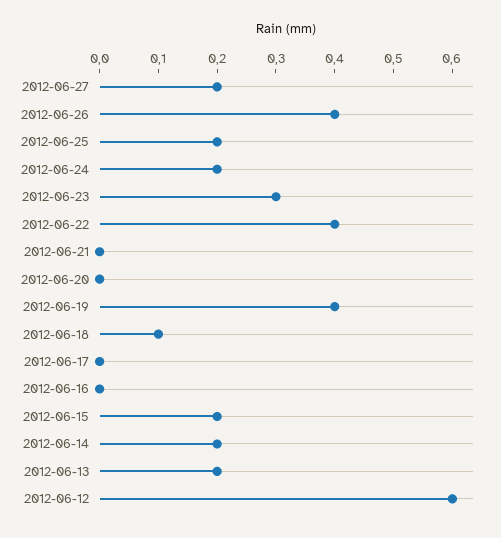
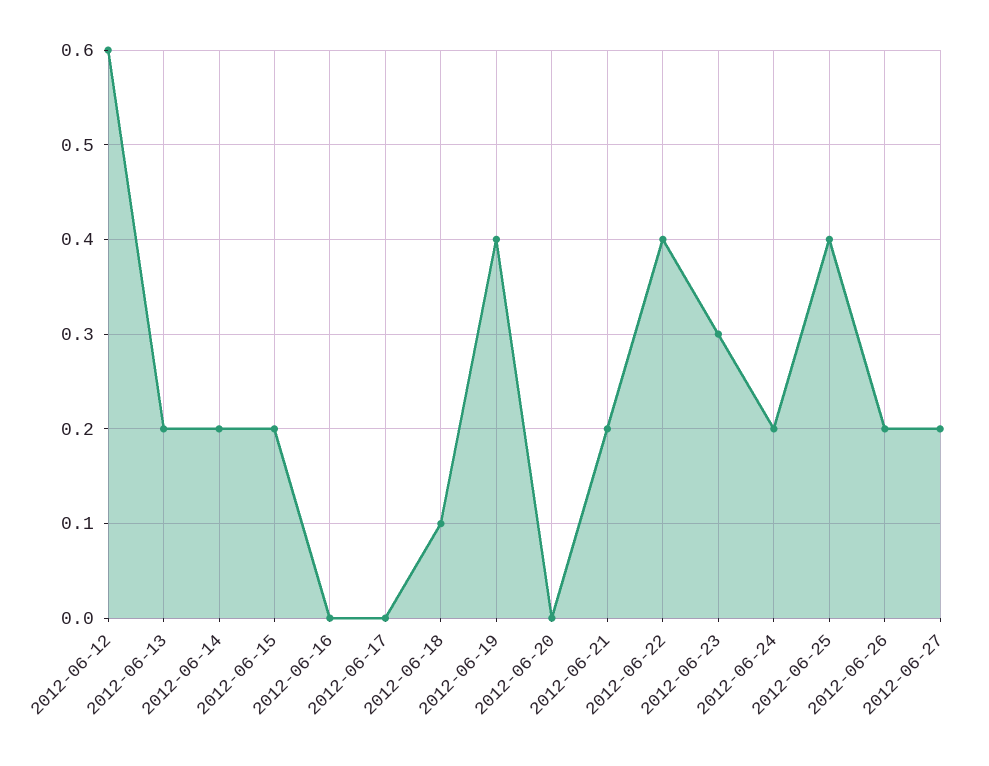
  {
    "2012-06-27": 0.2,
-   "2012-06-26": 0.4,
+   "2012-06-26": 0.2,
-   "2012-06-25": 0.2,
+   "2012-06-25": 0.4,
    "2012-06-24": 0.2,
    "2012-06-23": 0.3,
    "2012-06-22": 0.4,
-   "2012-06-21": 0,
+   "2012-06-21": 0.2,
    "2012-06-20": 0,
    "2012-06-19": 0.4,
    "2012-06-18": 0.1,
    "2012-06-17": 0,
    "2012-06-16": 0,
    "2012-06-15": 0.2,
    "2012-06-14": 0.2,
    "2012-06-13": 0.2,
    "2012-06-12": 0.6
  }

